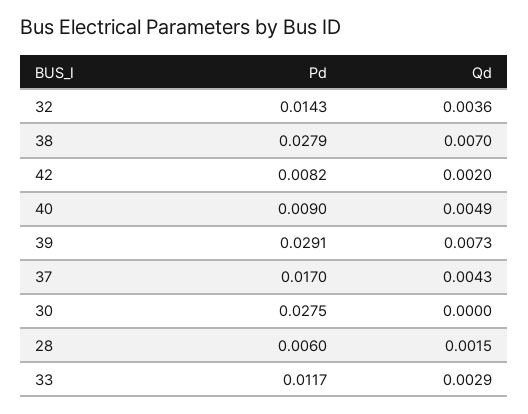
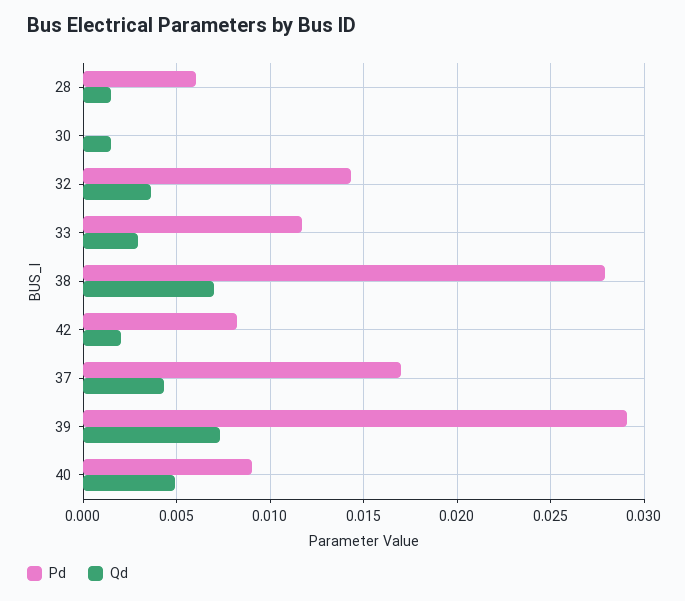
  {
    "Pd": {
      "32": 0.0143,
      "38": 0.0279,
      "42": 0.0082,
      "40": 0.009,
      "39": 0.0291,
      "37": 0.017,
-     "30": 0.0275,
+     "30": 0,
      "28": 0.006,
      "33": 0.0117
    },
    "Qd": {
      "32": 0.0036,
      "38": 0.007,
      "42": 0.002,
      "40": 0.0049,
      "39": 0.0073,
      "37": 0.0043,
-     "30": 0,
+     "30": 0.0015,
      "28": 0.0015,
      "33": 0.0029
    }
  }

